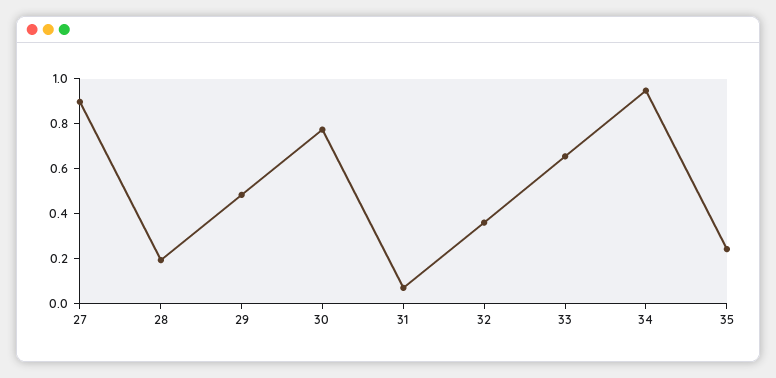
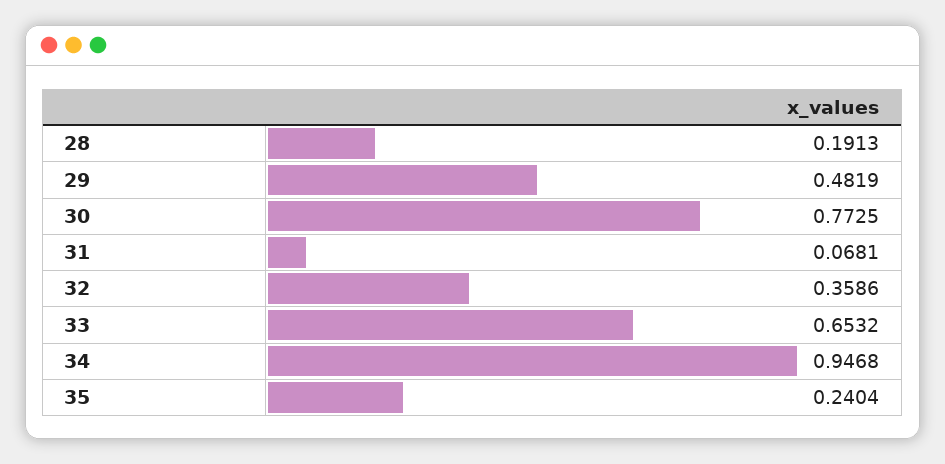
  {
-   "27": 0.9,
    "28": 0.1913,
    "29": 0.4819,
    "30": 0.7725,
    "31": 0.0681,
    "32": 0.3586,
    "33": 0.6532,
    "34": 0.9468,
    "35": 0.2404
  }

